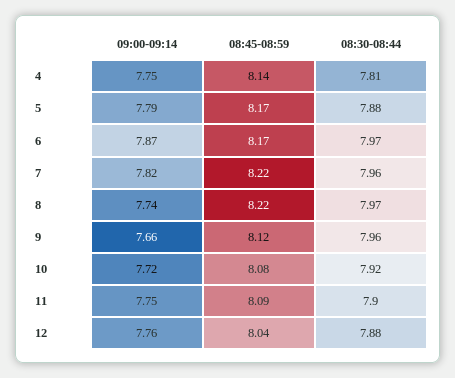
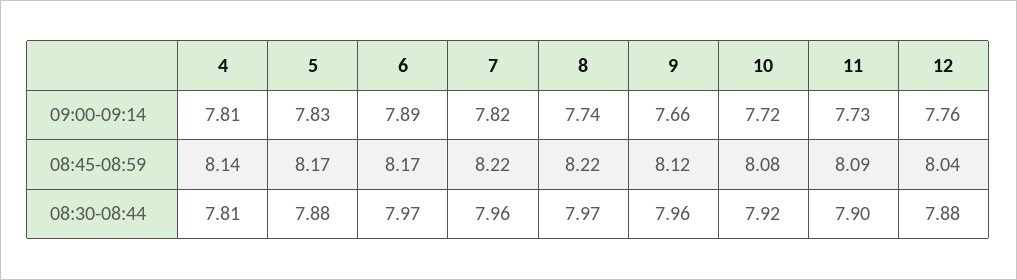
  {
    "09:00-09:14": {
-     "4": 7.75,
+     "4": 7.81,
-     "5": 7.79,
+     "5": 7.83,
-     "6": 7.87,
+     "6": 7.89,
      "7": 7.82,
      "8": 7.74,
      "9": 7.66,
      "10": 7.72,
-     "11": 7.75,
+     "11": 7.73,
      "12": 7.76
    },
    "08:45-08:59": {
      "4": 8.14,
      "5": 8.17,
      "6": 8.17,
      "7": 8.22,
      "8": 8.22,
      "9": 8.12,
      "10": 8.08,
      "11": 8.09,
      "12": 8.04
    },
    "08:30-08:44": {
      "4": 7.81,
      "5": 7.88,
      "6": 7.97,
      "7": 7.96,
      "8": 7.97,
      "9": 7.96,
      "10": 7.92,
      "11": 7.9,
      "12": 7.88
    }
  }

